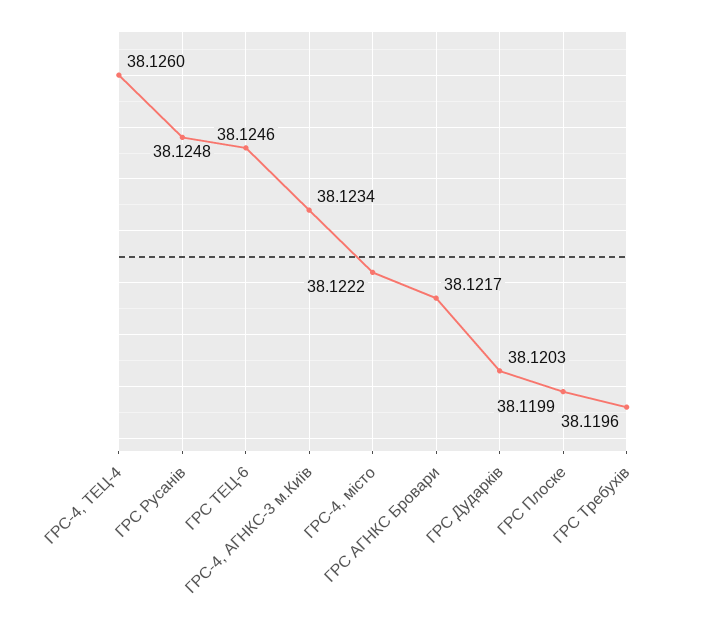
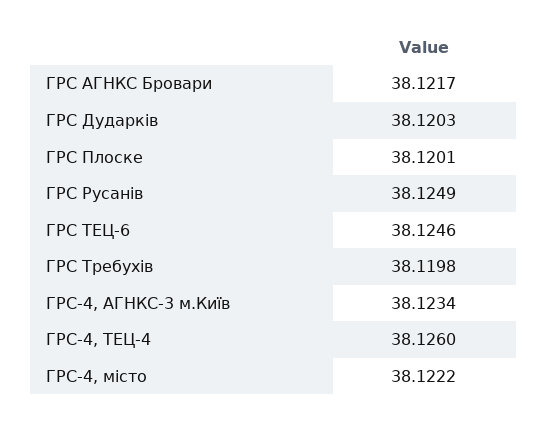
  {
    "ГРС-4, ТЕЦ-4": 38.126,
-   "ГРС Русанів": 38.1248,
+   "ГРС Русанів": 38.1249,
    "ГРС ТЕЦ-6": 38.1246,
    "ГРС-4, АГНКС-3 м.Київ": 38.1234,
    "ГРС-4, місто": 38.1222,
    "ГРС АГНКС Бровари": 38.1217,
    "ГРС Дударків": 38.1203,
-   "ГРС Плоске": 38.1199,
+   "ГРС Плоске": 38.1201,
-   "ГРС Требухів": 38.1196
+   "ГРС Требухів": 38.1198
  }

